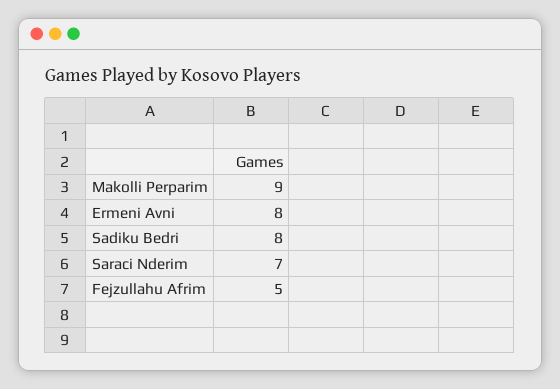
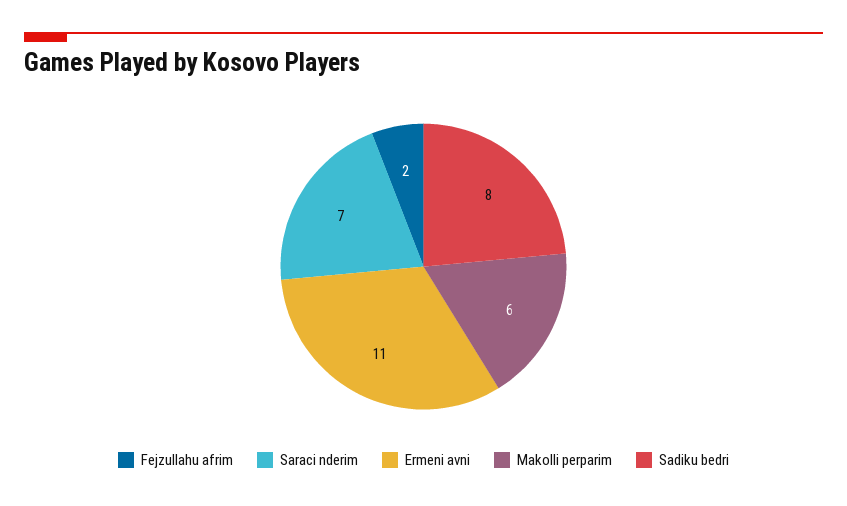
  {
-   "Makolli Perparim": 9,
+   "Makolli Perparim": 6,
-   "Ermeni Avni": 8,
+   "Ermeni Avni": 11,
    "Sadiku Bedri": 8,
    "Saraci Nderim": 7,
-   "Fejzullahu Afrim": 5
+   "Fejzullahu Afrim": 2
  }

